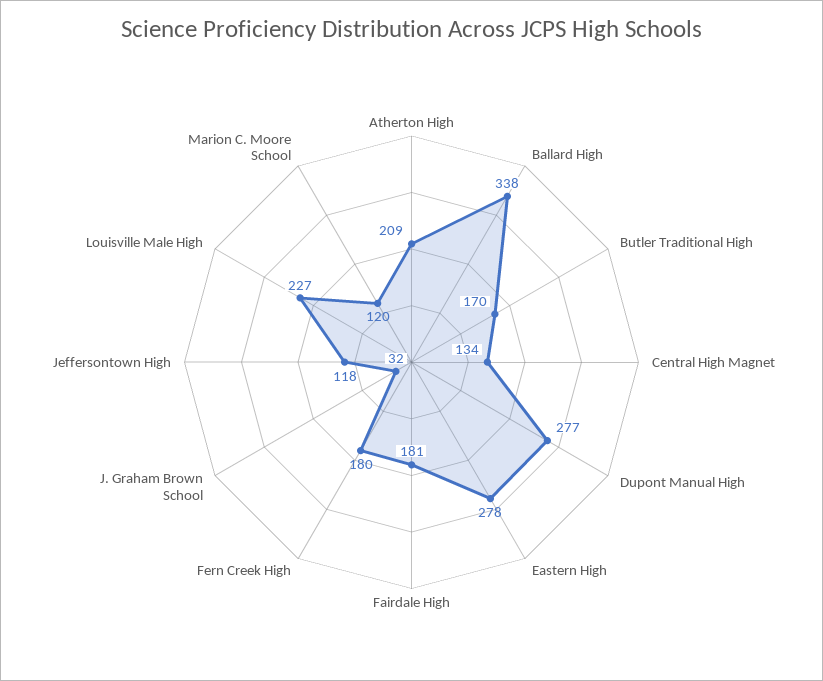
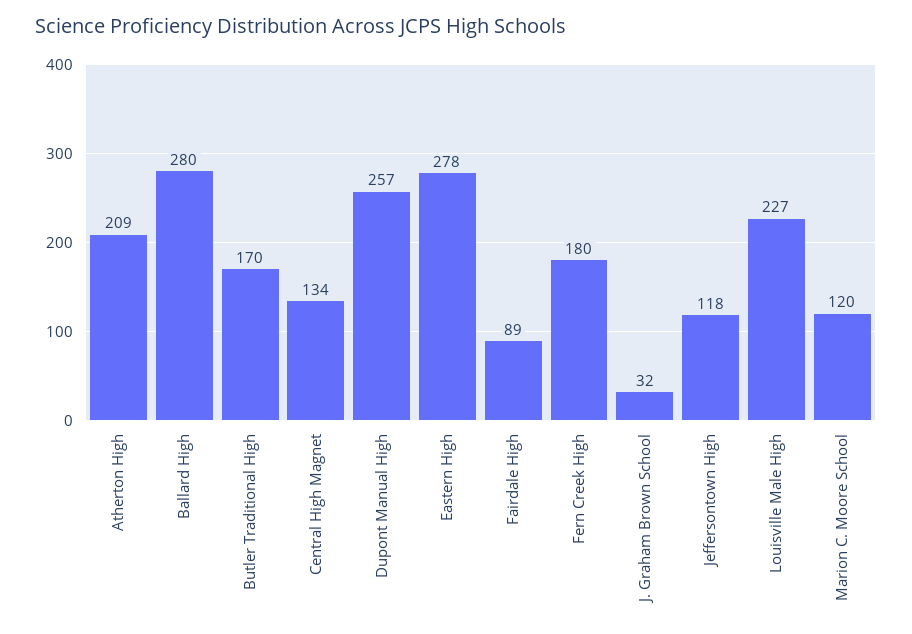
  {
    "Atherton High": 209,
-   "Ballard High": 338,
+   "Ballard High": 280,
    "Butler Traditional High": 170,
    "Central High Magnet": 134,
-   "Dupont Manual High": 277,
+   "Dupont Manual High": 257,
    "Eastern High": 278,
-   "Fairdale High": 181,
+   "Fairdale High": 89,
    "Fern Creek High": 180,
    "J. Graham Brown School": 32,
    "Jeffersontown High": 118,
    "Louisville Male High": 227,
    "Marion C. Moore School": 120
  }

